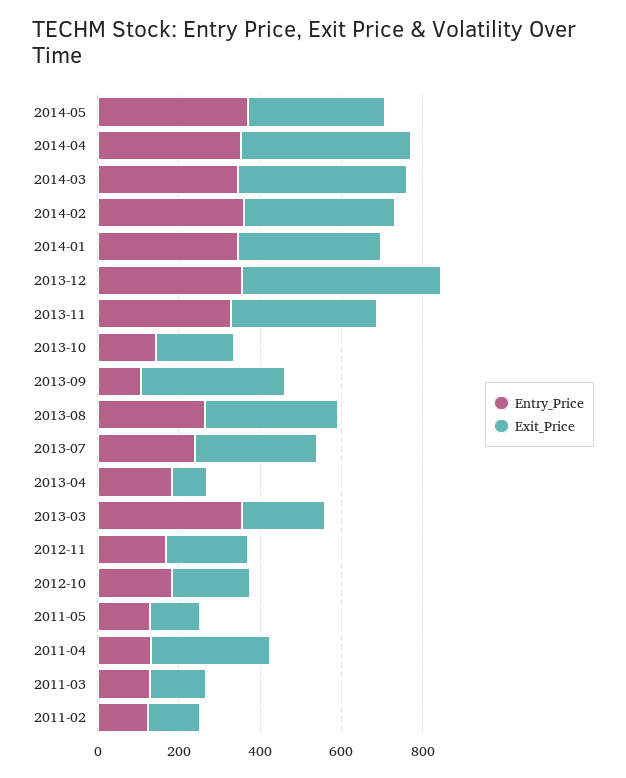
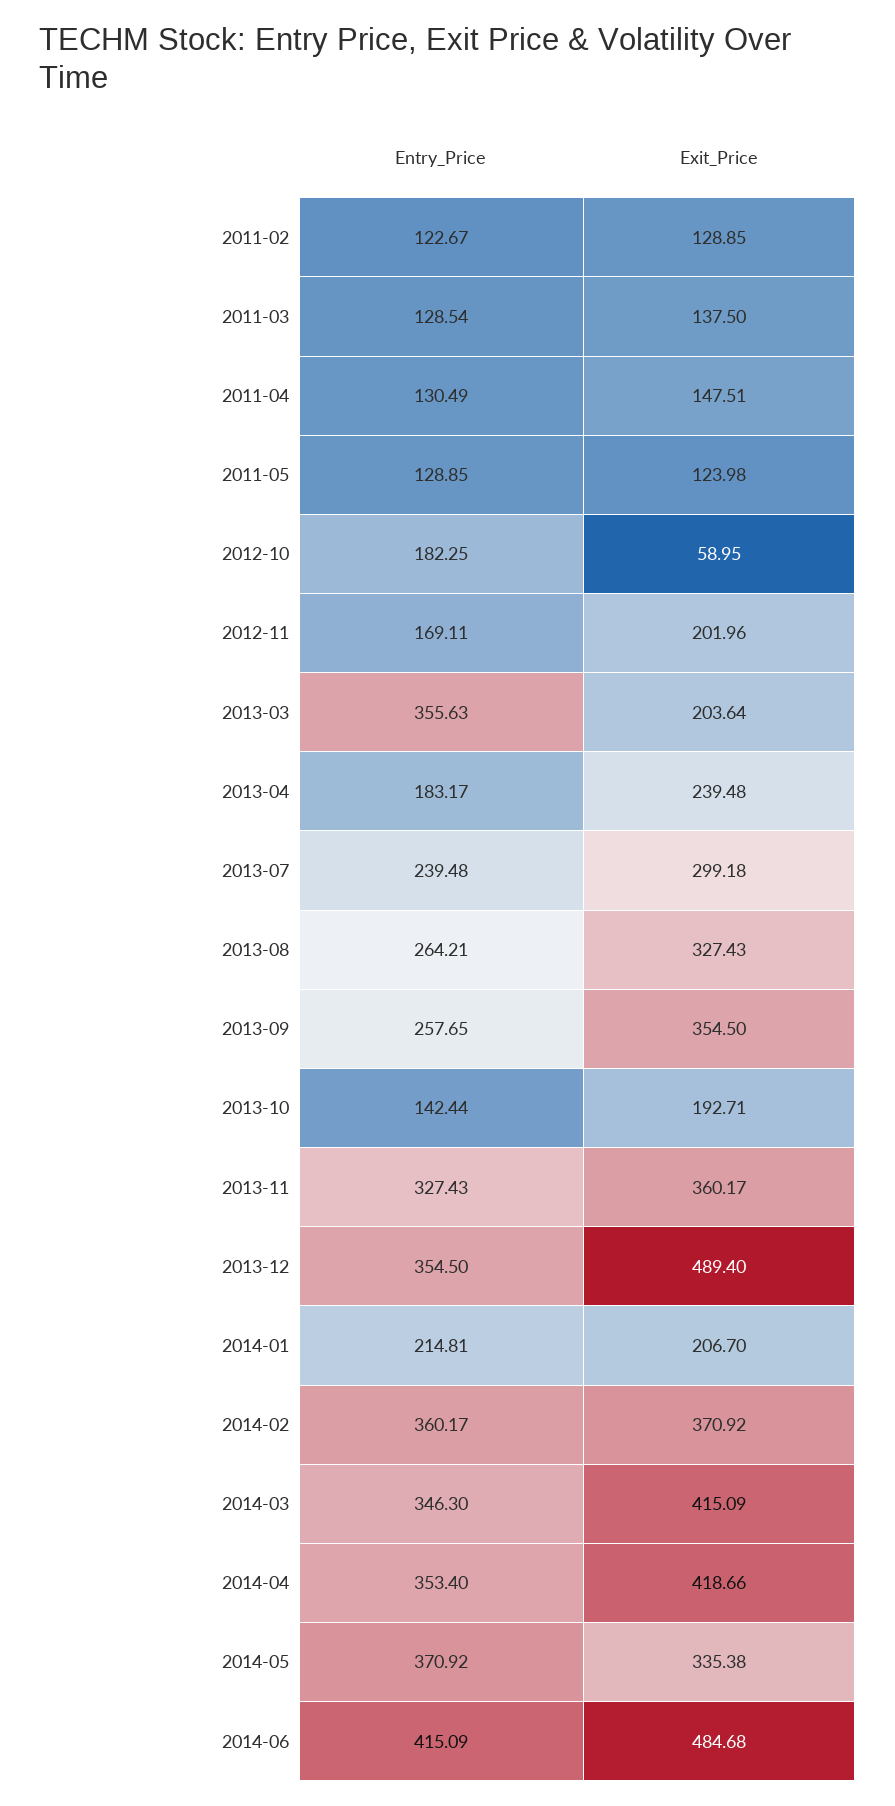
  {
    "Entry_Price": {
      "2014-05": 370.92,
      "2014-04": 353.4,
      "2014-03": 346.3,
      "2014-02": 360.17,
-     "2014-01": 350,
+     "2014-01": 214.81,
      "2013-12": 354.5,
      "2013-11": 327.43,
      "2013-10": 142.44,
-     "2013-09": 100,
+     "2013-09": 257.65,
      "2013-08": 264.21,
      "2013-07": 239.48,
      "2013-04": 183.17,
      "2013-03": 355.63,
      "2012-11": 169.11,
      "2012-10": 182.25,
      "2011-05": 128.85,
      "2011-04": 130.49,
      "2011-03": 128.54,
-     "2011-02": 122.67
+     "2011-02": 122.67,
+     "2014-06": 415.09
    },
    "Exit_Price": {
      "2014-05": 335.38,
      "2014-04": 418.66,
      "2014-03": 415.09,
      "2014-02": 370.92,
-     "2014-01": 350,
+     "2014-01": 206.7,
      "2013-12": 489.4,
      "2013-11": 360.17,
      "2013-10": 192.71,
      "2013-09": 354.5,
      "2013-08": 327.43,
      "2013-07": 299.18,
-     "2013-04": 100,
+     "2013-04": 239.48,
      "2013-03": 203.64,
      "2012-11": 201.96,
-     "2012-10": 200,
+     "2012-10": 58.95,
      "2011-05": 123.98,
-     "2011-04": 300,
+     "2011-04": 147.51,
      "2011-03": 137.5,
-     "2011-02": 128.85
+     "2011-02": 128.85,
+     "2014-06": 484.68
    }
  }

